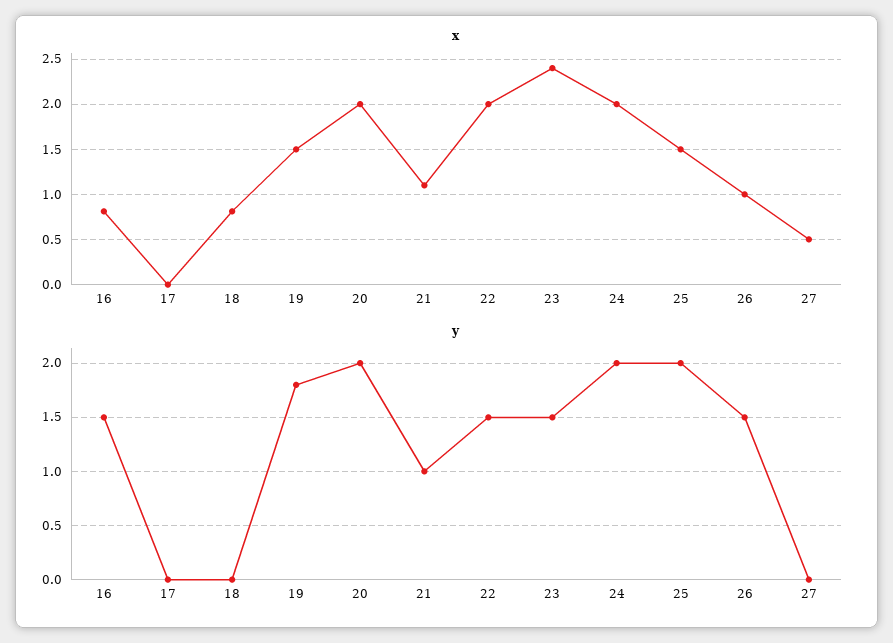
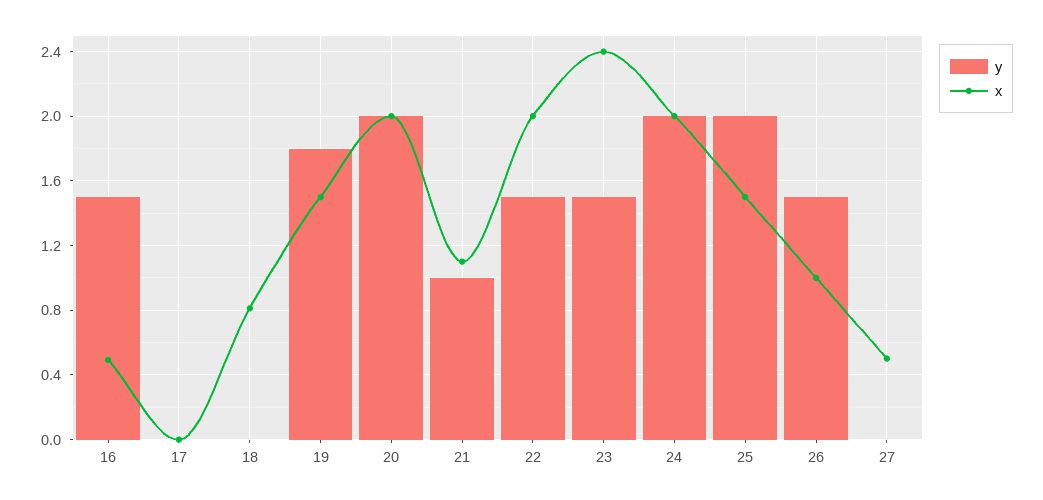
  {
    "x": {
-     "16": 0.8,
+     "16": 0.5,
      "17": 0,
      "18": 0.8,
      "19": 1.5,
      "20": 2,
      "21": 1.1,
      "22": 2,
      "23": 2.4,
      "24": 2,
      "25": 1.5,
      "26": 1,
      "27": 0.5
    },
    "y": {
      "16": 1.5,
      "17": 0,
      "18": 0,
      "19": 1.8,
      "20": 2,
      "21": 1,
      "22": 1.5,
      "23": 1.5,
      "24": 2,
      "25": 2,
      "26": 1.5,
      "27": 0
    }
  }

